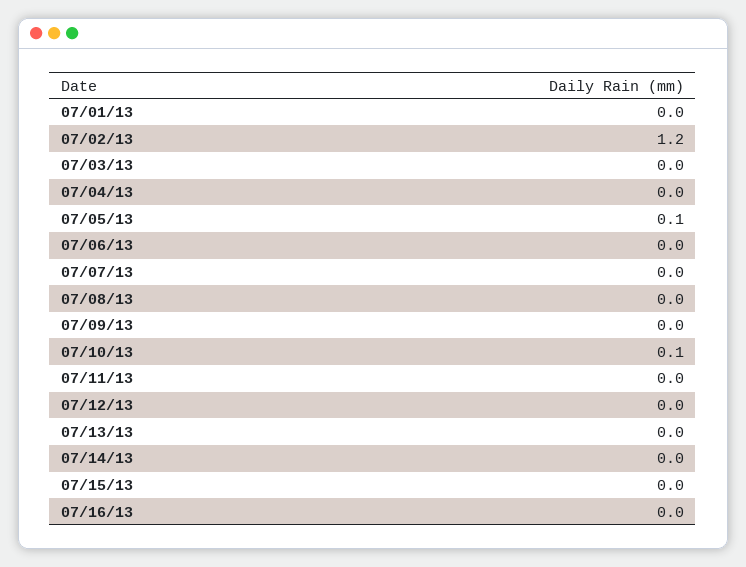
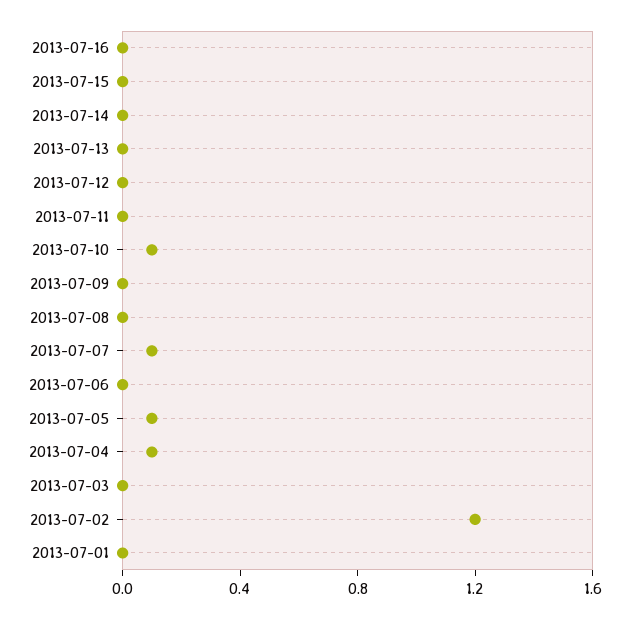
  {
    "07/01/13": 0,
    "07/02/13": 1.2,
    "07/03/13": 0,
-   "07/04/13": 0,
+   "07/04/13": 0.1,
    "07/05/13": 0.1,
    "07/06/13": 0,
-   "07/07/13": 0,
+   "07/07/13": 0.1,
    "07/08/13": 0,
    "07/09/13": 0,
    "07/10/13": 0.1,
    "07/11/13": 0,
    "07/12/13": 0,
    "07/13/13": 0,
    "07/14/13": 0,
    "07/15/13": 0,
    "07/16/13": 0
  }

